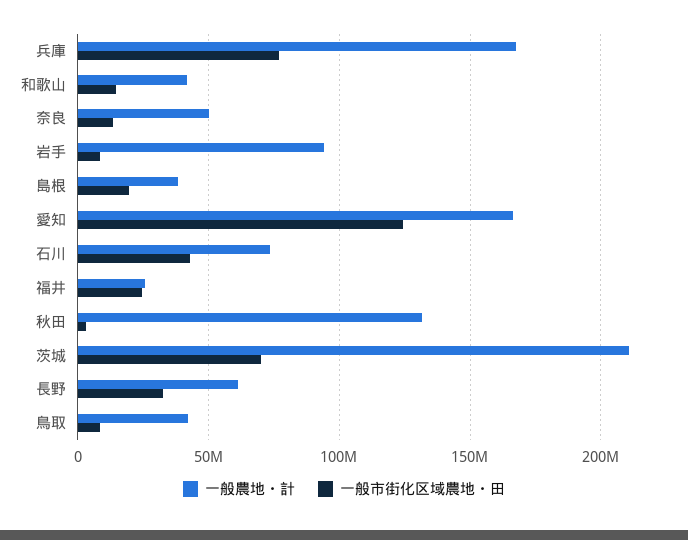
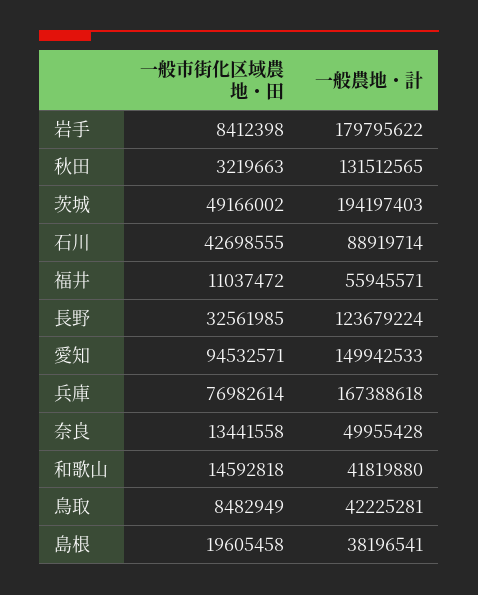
  {
    "一般農地・計": {
      "兵庫": 167388618,
      "和歌山": 41819880,
      "奈良": 49955428,
-     "岩手": 95000000,
+     "岩手": 179795622,
      "島根": 38196541,
-     "愛知": 165000000,
+     "愛知": 149942533,
-     "石川": 75000000,
+     "石川": 88919714,
-     "福井": 25000000,
+     "福井": 55945571,
      "秋田": 131512565,
-     "茨城": 210000000,
+     "茨城": 194197403,
-     "長野": 60000000,
+     "長野": 123679224,
      "鳥取": 42225281
    },
    "一般市街化区域農地・田": {
      "兵庫": 76982614,
      "和歌山": 14592818,
      "奈良": 13441558,
      "岩手": 8412398,
      "島根": 19605458,
-     "愛知": 125000000,
+     "愛知": 94532571,
      "石川": 42698555,
-     "福井": 25000000,
+     "福井": 11037472,
      "秋田": 3219663,
-     "茨城": 70000000,
+     "茨城": 49166002,
      "長野": 32561985,
      "鳥取": 8482949
    }
  }

